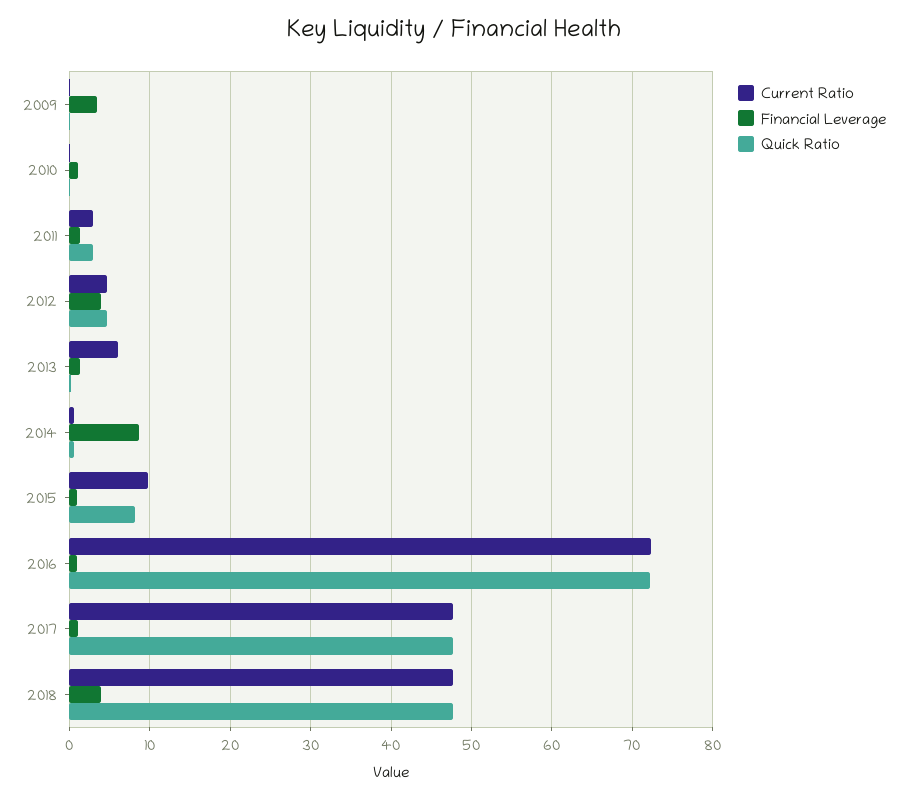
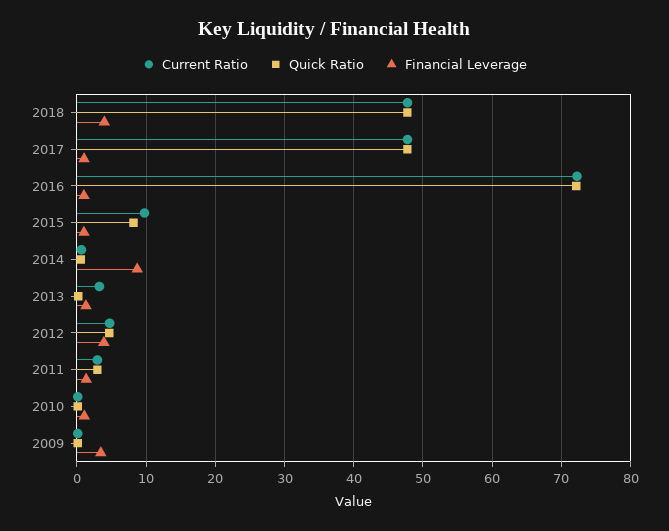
  {
    "Current Ratio": {
      "2009": 0,
      "2010": 0,
      "2011": 3,
      "2012": 5,
-     "2013": 6,
+     "2013": 3,
      "2014": 1,
      "2015": 10,
      "2016": 72,
      "2017": 48,
      "2018": 48
    },
    "Financial Leverage": {
      "2009": 3,
      "2010": 1,
      "2011": 1,
      "2012": 4,
      "2013": 1,
      "2014": 9,
      "2015": 1,
      "2016": 1,
      "2017": 1,
      "2018": 4
    },
    "Quick Ratio": {
      "2009": 0,
      "2010": 0,
      "2011": 3,
      "2012": 5,
      "2013": 0,
      "2014": 1,
      "2015": 8,
      "2016": 72,
      "2017": 48,
      "2018": 48
    }
  }

